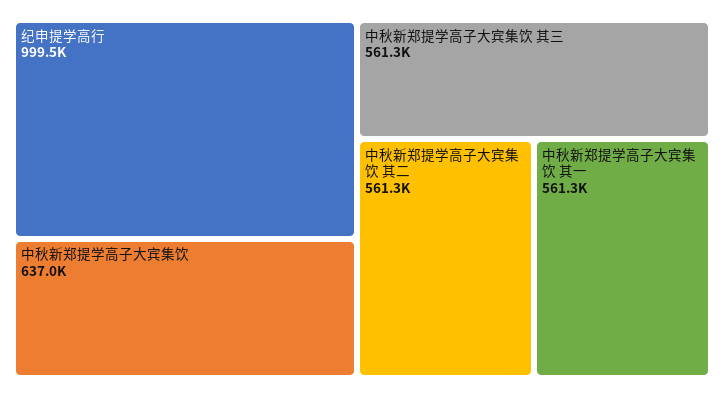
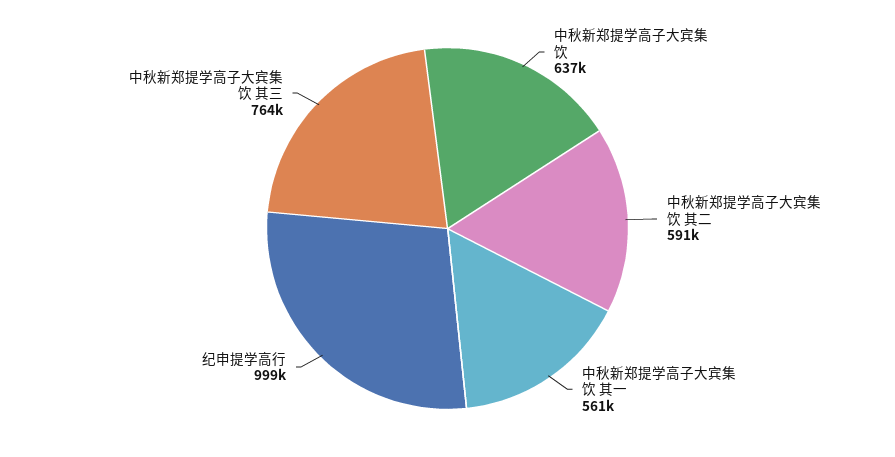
  {
    "纪申提学高行": 999500,
    "中秋新郑提学高子大宾集饮": 637000,
-   "中秋新郑提学高子大宾集饮 其三": 561300,
+   "中秋新郑提学高子大宾集饮 其三": 764000,
-   "中秋新郑提学高子大宾集饮 其二": 561300,
+   "中秋新郑提学高子大宾集饮 其二": 591000,
    "中秋新郑提学高子大宾集饮 其一": 561300
  }

